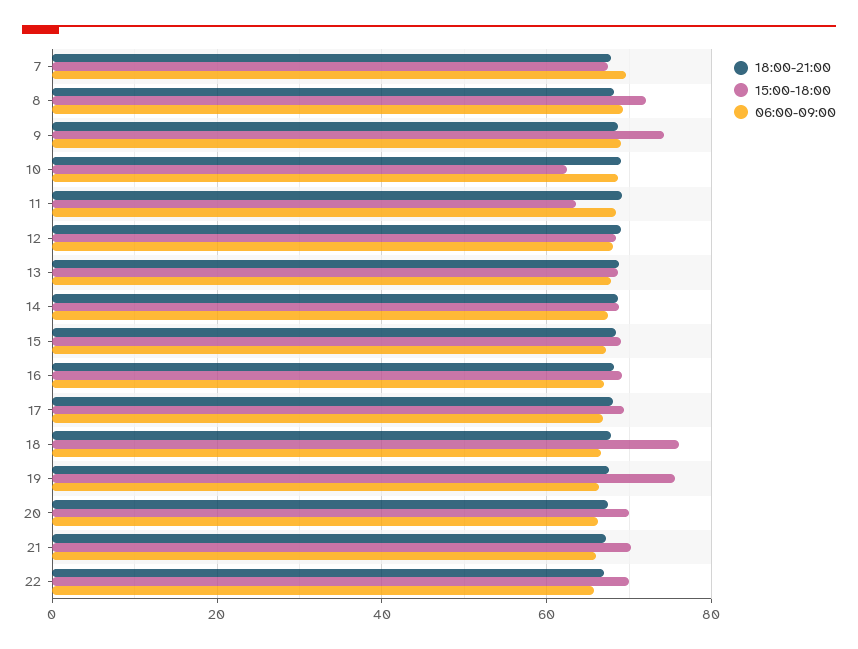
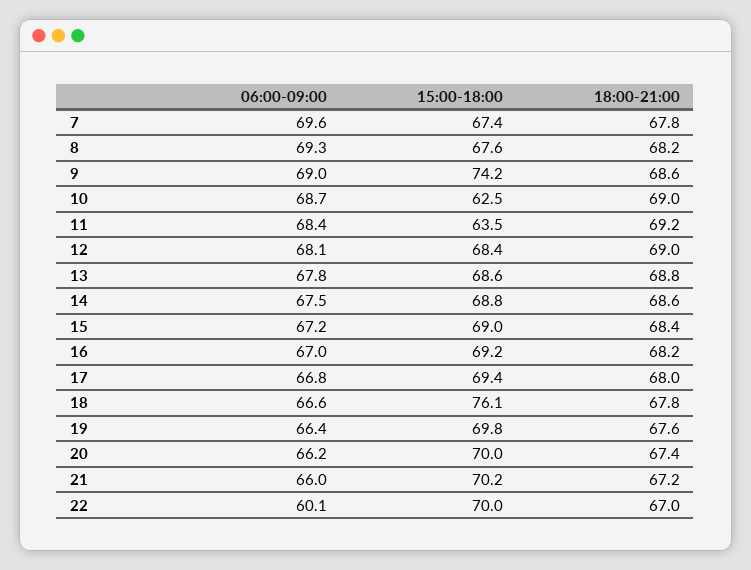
  {
    "18:00-21:00": {
      "7": 67.8,
      "8": 68.2,
      "9": 68.6,
      "10": 69,
      "11": 69.2,
      "12": 69,
      "13": 68.8,
      "14": 68.6,
      "15": 68.4,
      "16": 68.2,
      "17": 68,
      "18": 67.8,
      "19": 67.6,
      "20": 67.4,
      "21": 67.2,
      "22": 67
    },
    "15:00-18:00": {
      "7": 67.4,
-     "8": 72,
+     "8": 67.6,
      "9": 74.2,
      "10": 62.5,
      "11": 63.5,
      "12": 68.4,
      "13": 68.6,
      "14": 68.8,
      "15": 69,
      "16": 69.2,
      "17": 69.4,
      "18": 76.1,
-     "19": 76,
+     "19": 69.8,
      "20": 70,
      "21": 70.2,
      "22": 70
    },
    "06:00-09:00": {
      "7": 69.6,
      "8": 69.3,
      "9": 69,
      "10": 68.7,
      "11": 68.4,
      "12": 68.1,
      "13": 67.8,
      "14": 67.5,
      "15": 67.2,
      "16": 67,
      "17": 66.8,
      "18": 66.6,
      "19": 66.4,
      "20": 66.2,
      "21": 66,
-     "22": 66
+     "22": 60.1
    }
  }

